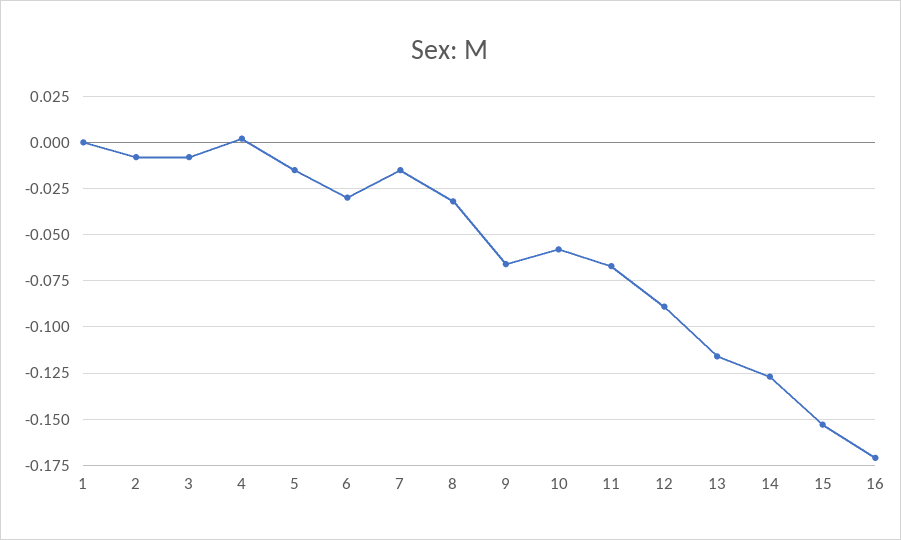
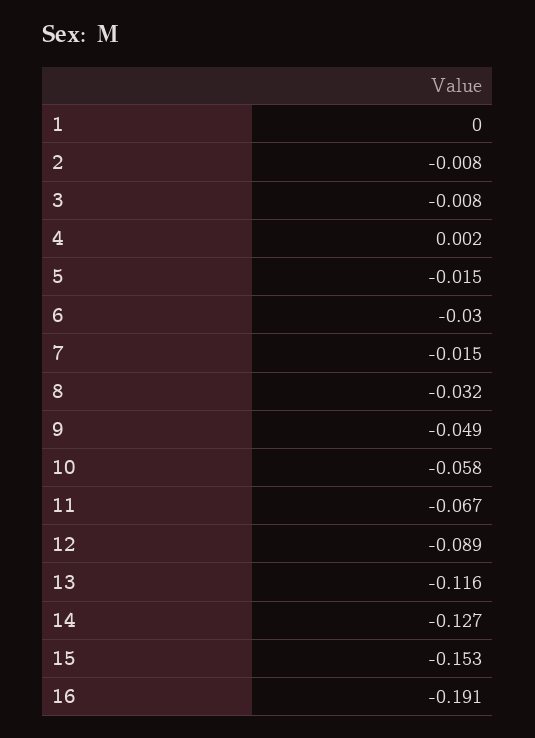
  {
    "1": 0,
    "2": -0.008,
    "3": -0.008,
    "4": 0.002,
    "5": -0.015,
    "6": -0.03,
    "7": -0.015,
    "8": -0.032,
-   "9": -0.065,
+   "9": -0.049,
    "10": -0.058,
    "11": -0.067,
    "12": -0.089,
    "13": -0.116,
    "14": -0.127,
    "15": -0.153,
-   "16": -0.17
+   "16": -0.191
  }

